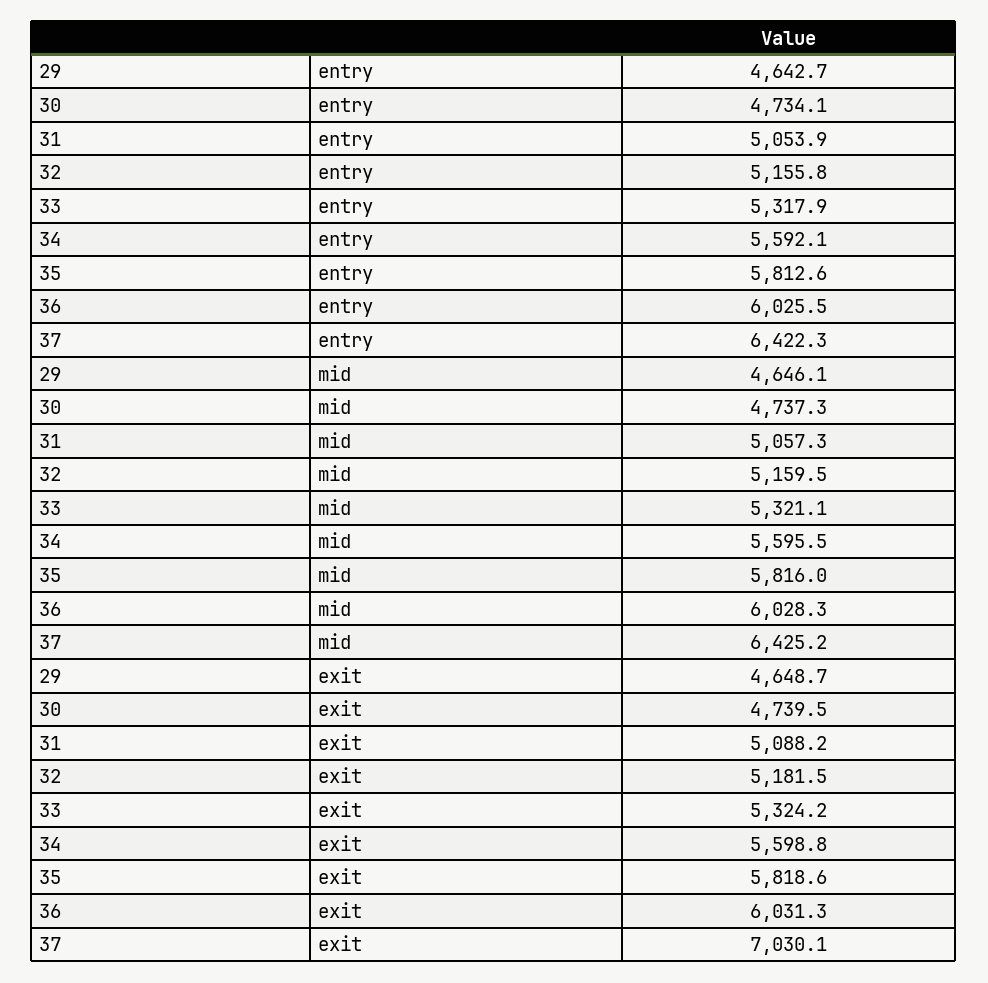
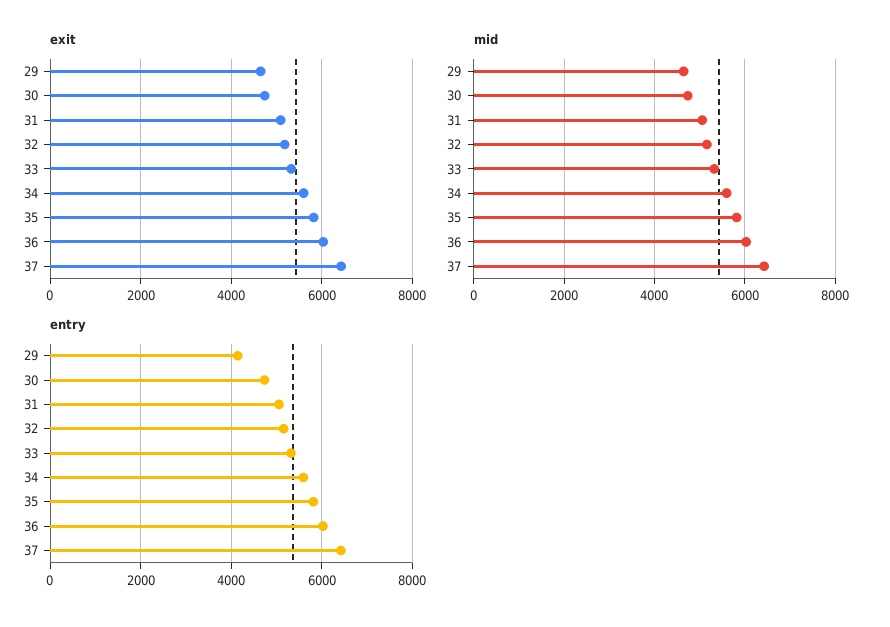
  {
    "entry": {
-     "29": 4642.7,
+     "29": 4200,
      "30": 4734.1,
      "31": 5053.9,
      "32": 5155.8,
      "33": 5317.9,
      "34": 5592.1,
      "35": 5812.6,
      "36": 6025.5,
      "37": 6422.3
    },
    "mid": {
      "29": 4646.1,
      "30": 4737.3,
      "31": 5057.3,
      "32": 5159.5,
      "33": 5321.1,
      "34": 5595.5,
      "35": 5816,
      "36": 6028.3,
      "37": 6425.2
    },
    "exit": {
      "29": 4648.7,
      "30": 4739.5,
      "31": 5088.2,
      "32": 5181.5,
      "33": 5324.2,
      "34": 5598.8,
      "35": 5818.6,
      "36": 6031.3,
-     "37": 7030.1
+     "37": 6400
    }
  }

